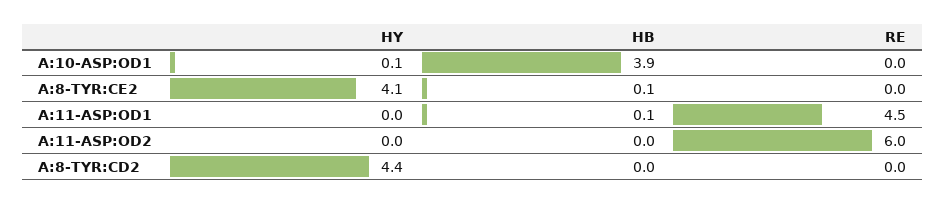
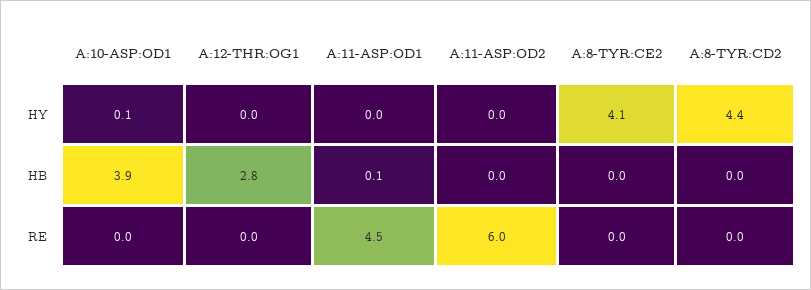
  {
    "HY": {
      "A:10-ASP:OD1": 0.1,
      "A:8-TYR:CE2": 4.1,
      "A:11-ASP:OD1": 0,
      "A:11-ASP:OD2": 0,
-     "A:8-TYR:CD2": 4.4
+     "A:8-TYR:CD2": 4.4,
+     "A:12-THR:OG1": 0
    },
    "HB": {
      "A:10-ASP:OD1": 3.9,
-     "A:8-TYR:CE2": 0.1,
+     "A:8-TYR:CE2": 0,
      "A:11-ASP:OD1": 0.1,
      "A:11-ASP:OD2": 0,
-     "A:8-TYR:CD2": 0
+     "A:8-TYR:CD2": 0,
+     "A:12-THR:OG1": 2.8
    },
    "RE": {
      "A:10-ASP:OD1": 0,
      "A:8-TYR:CE2": 0,
      "A:11-ASP:OD1": 4.5,
      "A:11-ASP:OD2": 6,
-     "A:8-TYR:CD2": 0
+     "A:8-TYR:CD2": 0,
+     "A:12-THR:OG1": 0
    }
  }

